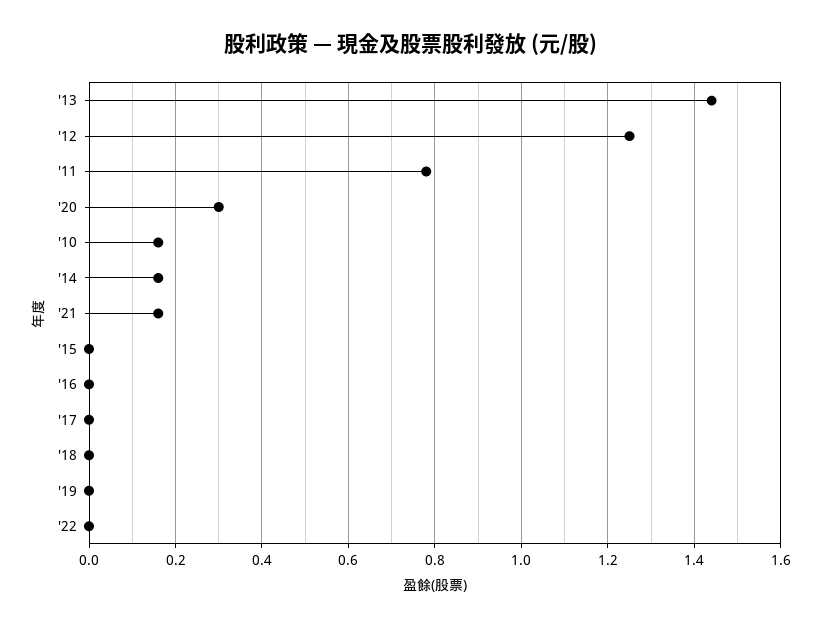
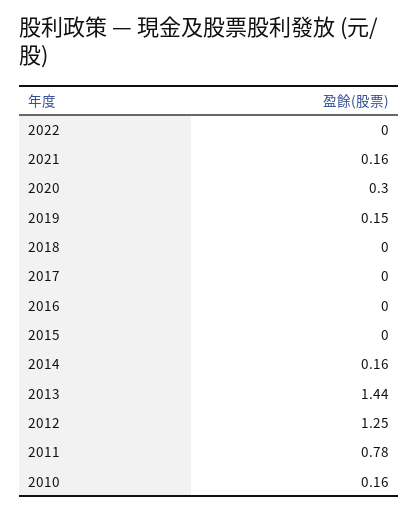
  {
    "'13": 1.44,
    "'12": 1.25,
    "'11": 0.78,
    "'20": 0.3,
    "'10": 0.16,
    "'14": 0.16,
    "'21": 0.16,
    "'15": 0,
    "'16": 0,
    "'17": 0,
    "'18": 0,
-   "'19": 0,
+   "'19": 0.15,
    "'22": 0
  }

